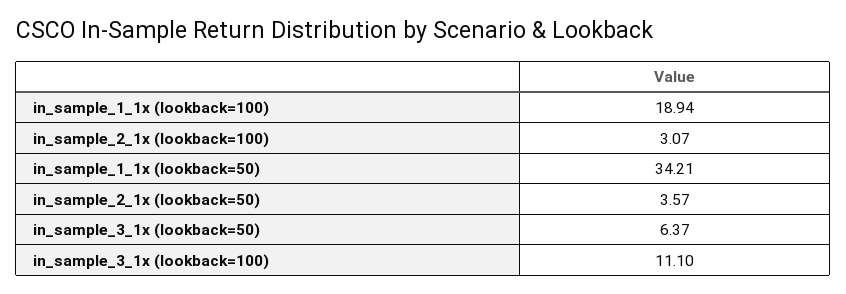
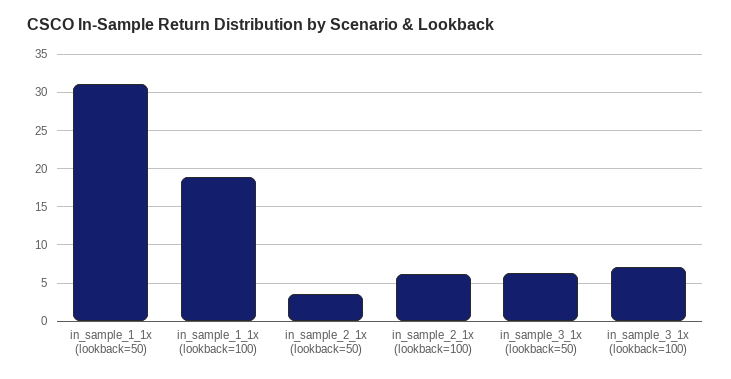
  {
    "in_sample_1_1x (lookback=100)": 18.94,
-   "in_sample_2_1x (lookback=100)": 3.07,
+   "in_sample_2_1x (lookback=100)": 6,
-   "in_sample_1_1x (lookback=50)": 34.21,
+   "in_sample_1_1x (lookback=50)": 31,
    "in_sample_2_1x (lookback=50)": 3.57,
    "in_sample_3_1x (lookback=50)": 6.37,
-   "in_sample_3_1x (lookback=100)": 11.1
+   "in_sample_3_1x (lookback=100)": 7
  }

